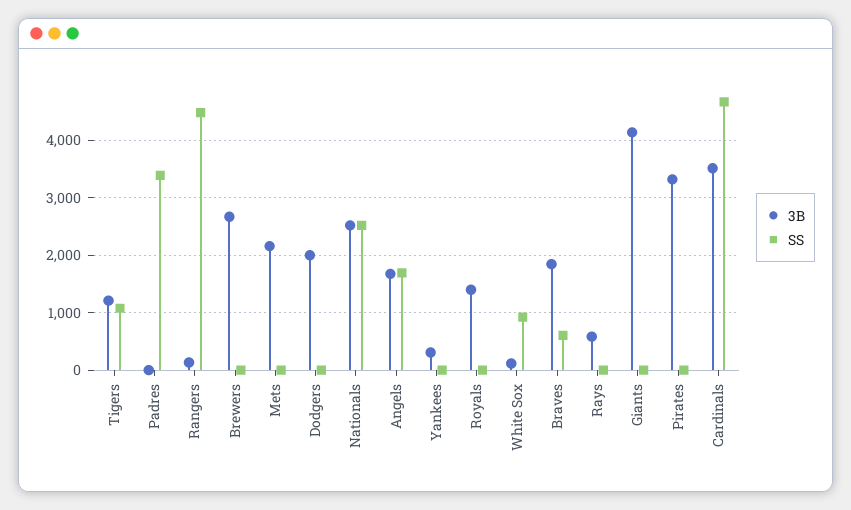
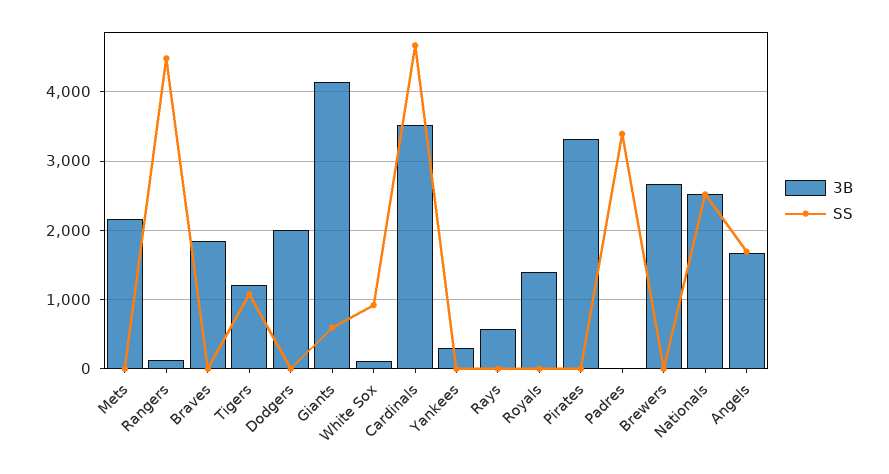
  {
    "3B": {
      "Tigers": 1200,
      "Padres": 0,
      "Rangers": 100,
      "Brewers": 2700,
      "Mets": 2200,
      "Dodgers": 2000,
      "Nationals": 2500,
      "Angels": 1700,
      "Yankees": 300,
      "Royals": 1400,
      "White Sox": 100,
      "Braves": 1800,
      "Rays": 600,
      "Giants": 4100,
      "Pirates": 3300,
      "Cardinals": 3500
    },
    "SS": {
      "Tigers": 1100,
      "Padres": 3400,
      "Rangers": 4500,
      "Brewers": 0,
      "Mets": 0,
      "Dodgers": 0,
      "Nationals": 2500,
      "Angels": 1700,
      "Yankees": 0,
      "Royals": 0,
      "White Sox": 900,
-     "Braves": 600,
+     "Braves": 0,
      "Rays": 0,
-     "Giants": 0,
+     "Giants": 600,
      "Pirates": 0,
      "Cardinals": 4700
    }
  }

